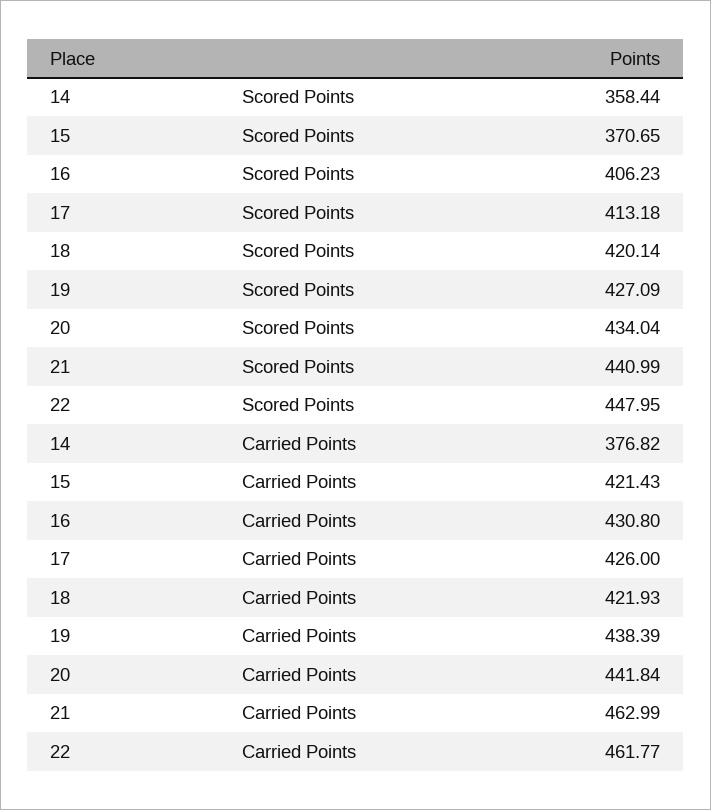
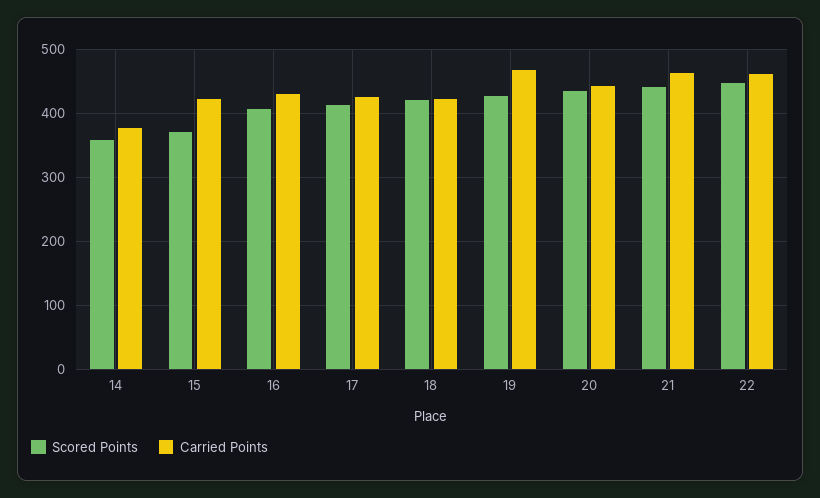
  {
    "Scored Points": {
      "14": 358.44,
      "15": 370.65,
      "16": 406.23,
      "17": 413.18,
      "18": 420.14,
      "19": 427.09,
      "20": 434.04,
      "21": 440.99,
      "22": 447.95
    },
    "Carried Points": {
      "14": 376.82,
      "15": 421.43,
      "16": 430.8,
      "17": 426,
      "18": 421.93,
-     "19": 438.39,
+     "19": 470,
      "20": 441.84,
      "21": 462.99,
      "22": 461.77
    }
  }

